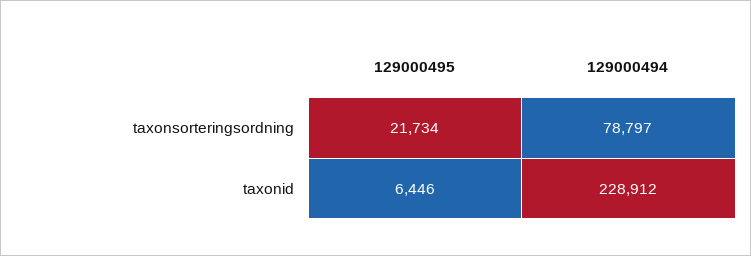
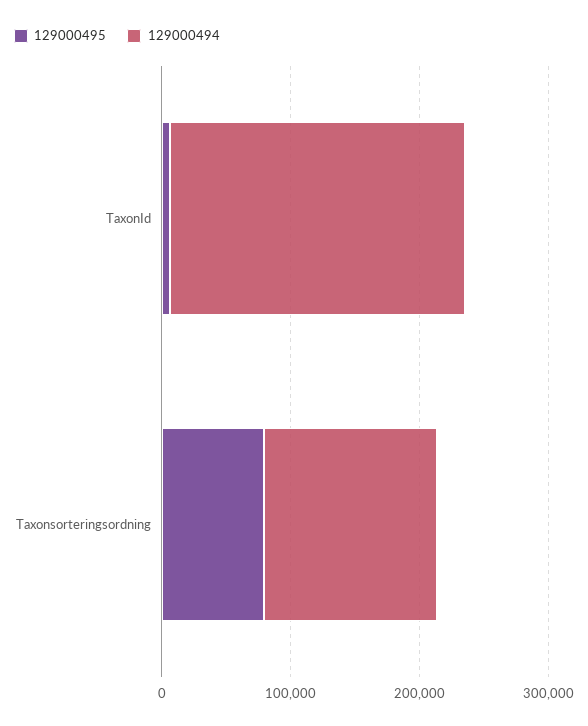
  {
    "129000495": {
-     "taxonsorteringsordning": 21734,
+     "taxonsorteringsordning": 80000,
      "taxonid": 6446
    },
    "129000494": {
-     "taxonsorteringsordning": 78797,
+     "taxonsorteringsordning": 140000,
      "taxonid": 228912
    }
  }

